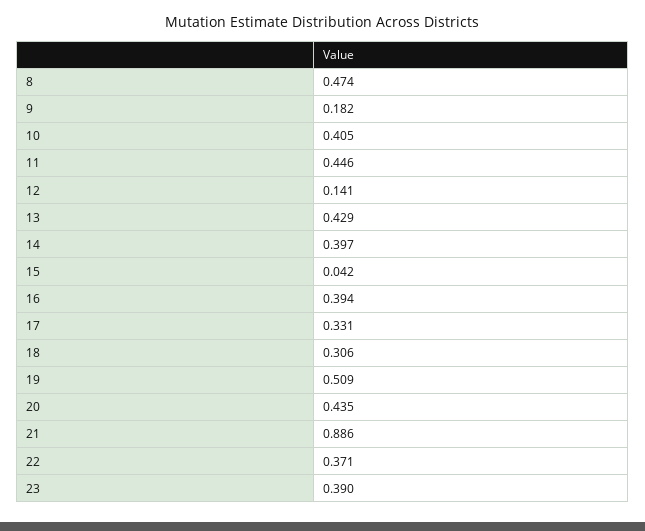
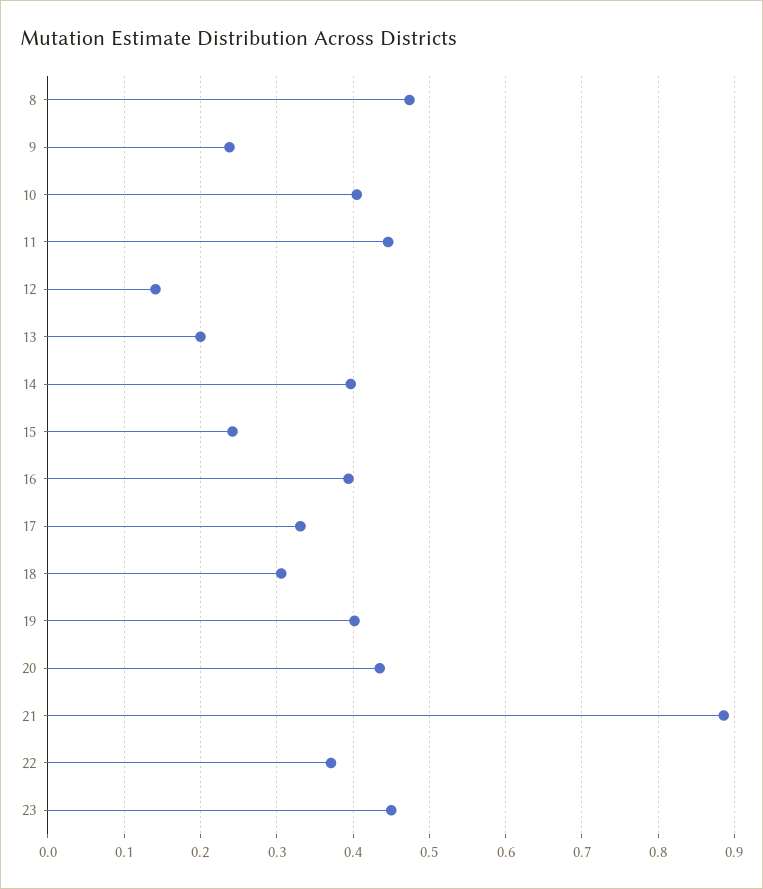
  {
    "8": 0.474,
-   "9": 0.182,
+   "9": 0.24,
    "10": 0.405,
    "11": 0.446,
    "12": 0.141,
-   "13": 0.429,
+   "13": 0.2,
    "14": 0.397,
-   "15": 0.042,
+   "15": 0.24,
    "16": 0.394,
    "17": 0.331,
    "18": 0.306,
-   "19": 0.509,
+   "19": 0.4,
    "20": 0.435,
    "21": 0.886,
    "22": 0.371,
-   "23": 0.39
+   "23": 0.45
  }

